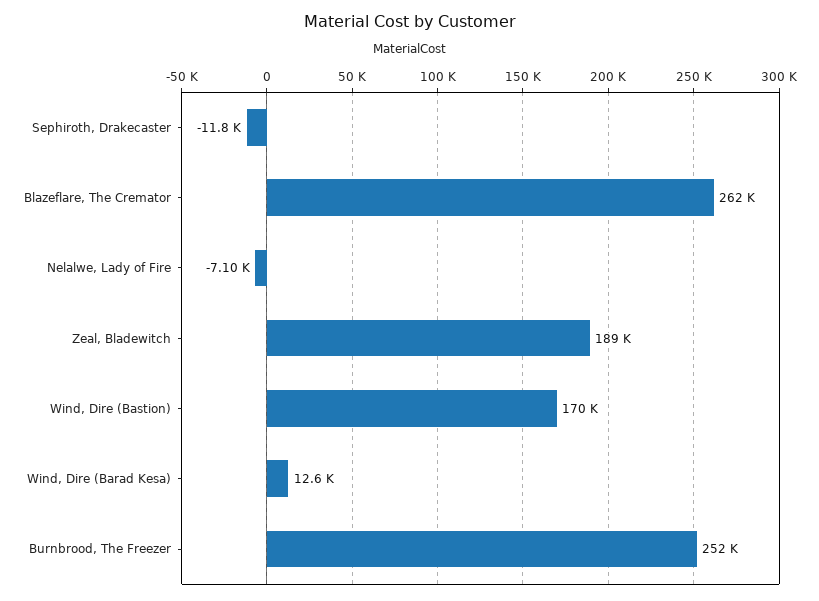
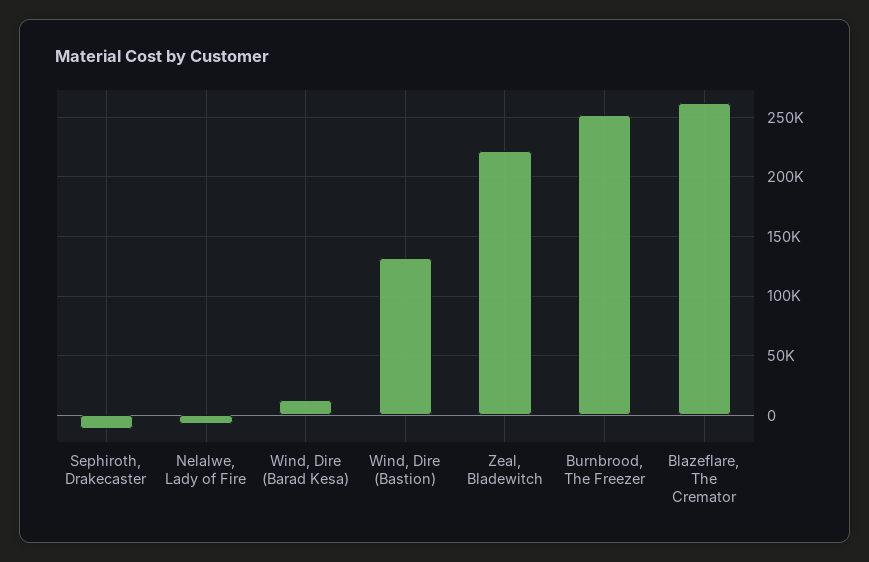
  {
    "Sephiroth, Drakecaster": -11800,
    "Blazeflare, The Cremator": 262000,
    "Nelalwe, Lady of Fire": -7100,
-   "Zeal, Bladewitch": 189000,
+   "Zeal, Bladewitch": 220000,
-   "Wind, Dire (Bastion)": 170000,
+   "Wind, Dire (Bastion)": 130000,
    "Wind, Dire (Barad Kesa)": 12600,
    "Burnbrood, The Freezer": 252000
  }

